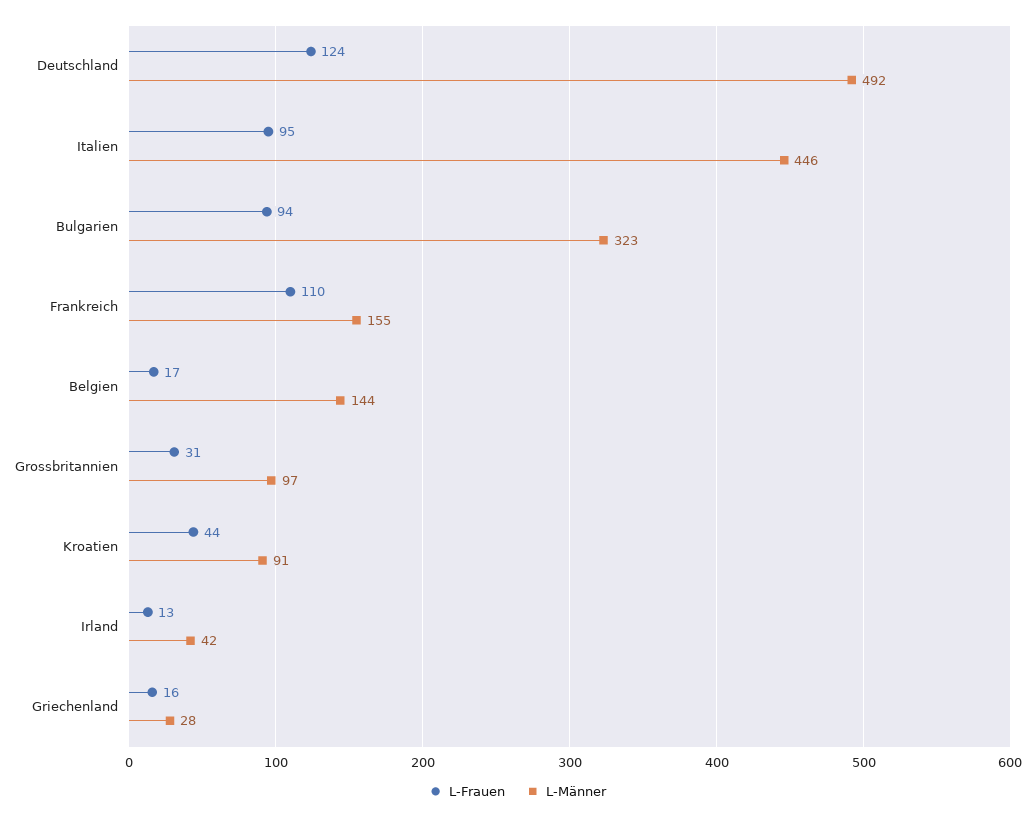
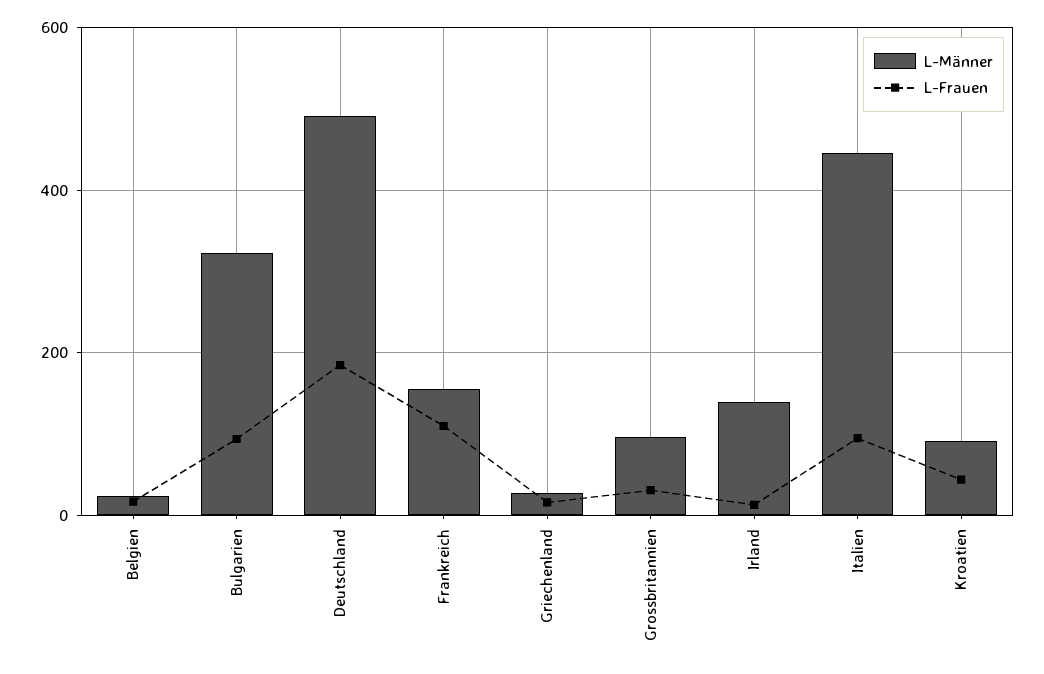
  {
    "L-Frauen": {
-     "Deutschland": 124,
+     "Deutschland": 180,
      "Italien": 95,
      "Bulgarien": 94,
      "Frankreich": 110,
      "Belgien": 17,
      "Grossbritannien": 31,
      "Kroatien": 44,
      "Irland": 13,
      "Griechenland": 16
    },
    "L-Männer": {
      "Deutschland": 492,
      "Italien": 446,
      "Bulgarien": 323,
      "Frankreich": 155,
-     "Belgien": 144,
+     "Belgien": 20,
      "Grossbritannien": 97,
      "Kroatien": 91,
-     "Irland": 42,
+     "Irland": 140,
      "Griechenland": 28
    }
  }

